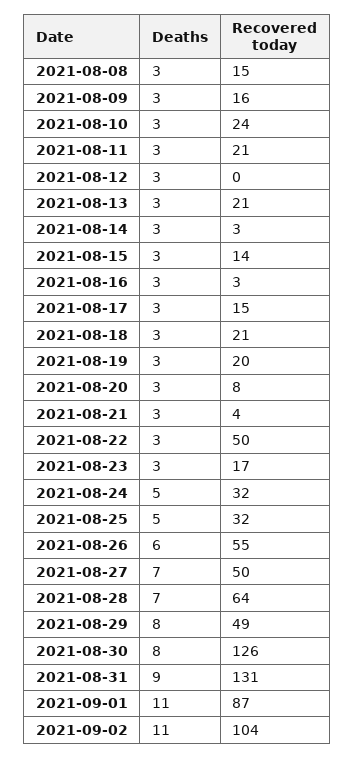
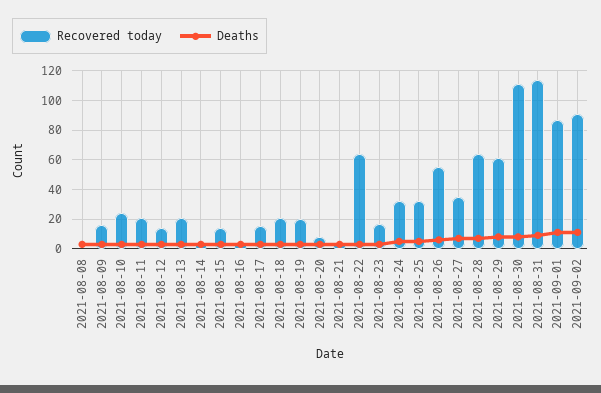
  {
    "Deaths": {
      "2021-08-08": 3,
      "2021-08-09": 3,
      "2021-08-10": 3,
      "2021-08-11": 3,
      "2021-08-12": 3,
      "2021-08-13": 3,
      "2021-08-14": 3,
      "2021-08-15": 3,
      "2021-08-16": 3,
      "2021-08-17": 3,
      "2021-08-18": 3,
      "2021-08-19": 3,
      "2021-08-20": 3,
      "2021-08-21": 3,
      "2021-08-22": 3,
      "2021-08-23": 3,
      "2021-08-24": 5,
      "2021-08-25": 5,
      "2021-08-26": 6,
      "2021-08-27": 7,
      "2021-08-28": 7,
      "2021-08-29": 8,
      "2021-08-30": 8,
      "2021-08-31": 9,
      "2021-09-01": 11,
      "2021-09-02": 11
    },
    "Recovered today": {
-     "2021-08-08": 15,
+     "2021-08-08": 0,
      "2021-08-09": 16,
      "2021-08-10": 24,
      "2021-08-11": 21,
-     "2021-08-12": 0,
+     "2021-08-12": 15,
      "2021-08-13": 21,
      "2021-08-14": 3,
      "2021-08-15": 14,
      "2021-08-16": 3,
      "2021-08-17": 15,
      "2021-08-18": 21,
      "2021-08-19": 20,
      "2021-08-20": 8,
      "2021-08-21": 4,
-     "2021-08-22": 50,
+     "2021-08-22": 65,
      "2021-08-23": 17,
      "2021-08-24": 32,
      "2021-08-25": 32,
      "2021-08-26": 55,
-     "2021-08-27": 50,
+     "2021-08-27": 35,
      "2021-08-28": 64,
-     "2021-08-29": 49,
+     "2021-08-29": 60,
-     "2021-08-30": 126,
+     "2021-08-30": 110,
-     "2021-08-31": 131,
+     "2021-08-31": 115,
      "2021-09-01": 87,
-     "2021-09-02": 104
+     "2021-09-02": 90
    }
  }

